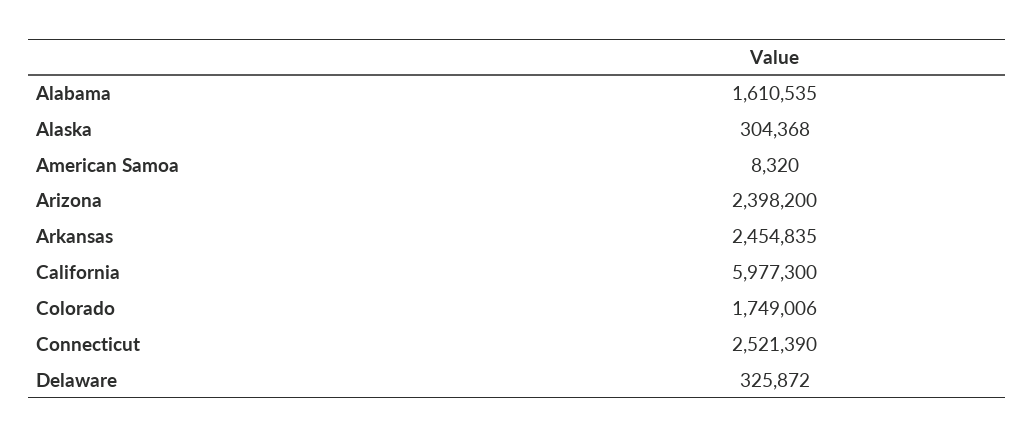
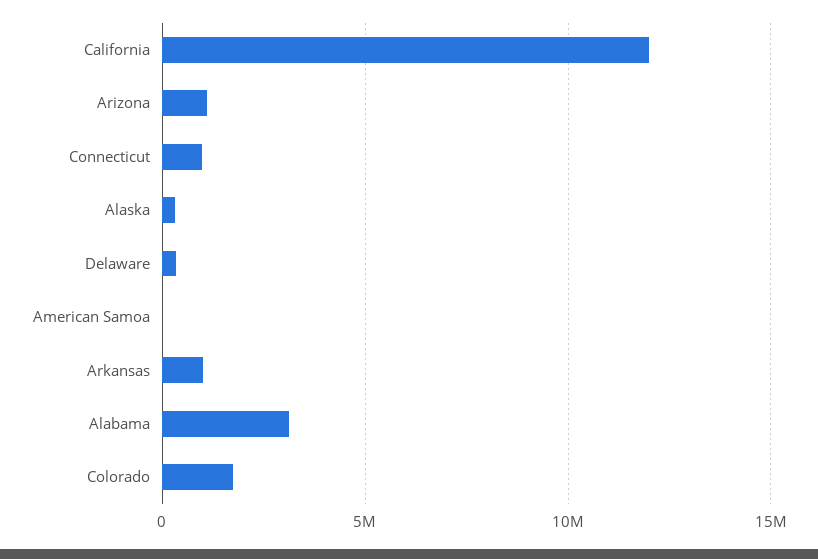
  {
-   "Alabama": 1610535,
+   "Alabama": 3000000,
    "Alaska": 304368,
    "American Samoa": 8320,
-   "Arizona": 2398200,
+   "Arizona": 1000000,
-   "Arkansas": 2454835,
+   "Arkansas": 1000000,
-   "California": 5977300,
+   "California": 12000000,
    "Colorado": 1749006,
-   "Connecticut": 2521390,
+   "Connecticut": 1000000,
    "Delaware": 325872
  }

